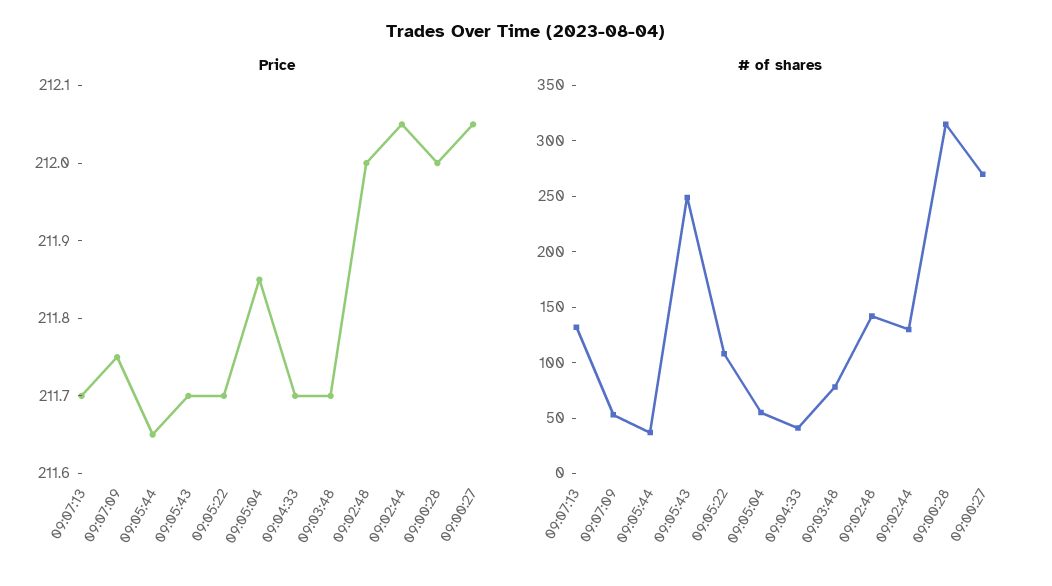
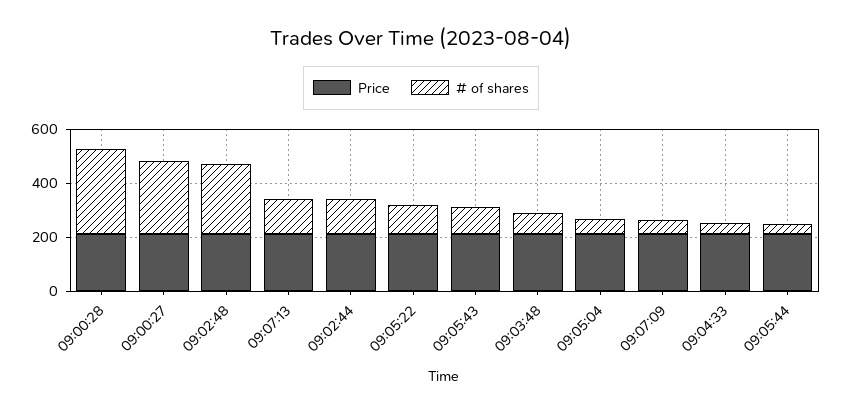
  {
    "Price": {
      "09:07:13": 211.7,
      "09:07:09": 211.75,
      "09:05:44": 211.65,
      "09:05:43": 211.7,
      "09:05:22": 211.7,
      "09:05:04": 211.85,
      "09:04:33": 211.7,
      "09:03:48": 211.7,
      "09:02:48": 212,
      "09:02:44": 212.05,
      "09:00:28": 212,
      "09:00:27": 212.05
    },
    "# of shares": {
      "09:07:13": 130,
      "09:07:09": 50,
      "09:05:44": 40,
-     "09:05:43": 250,
+     "09:05:43": 100,
      "09:05:22": 110,
      "09:05:04": 60,
      "09:04:33": 40,
      "09:03:48": 80,
-     "09:02:48": 140,
+     "09:02:48": 250,
      "09:02:44": 130,
      "09:00:28": 320,
      "09:00:27": 270
    }
  }

